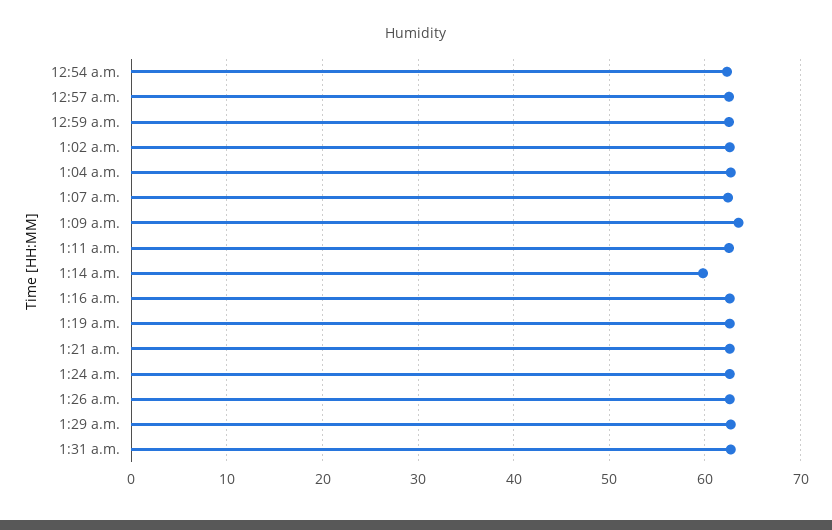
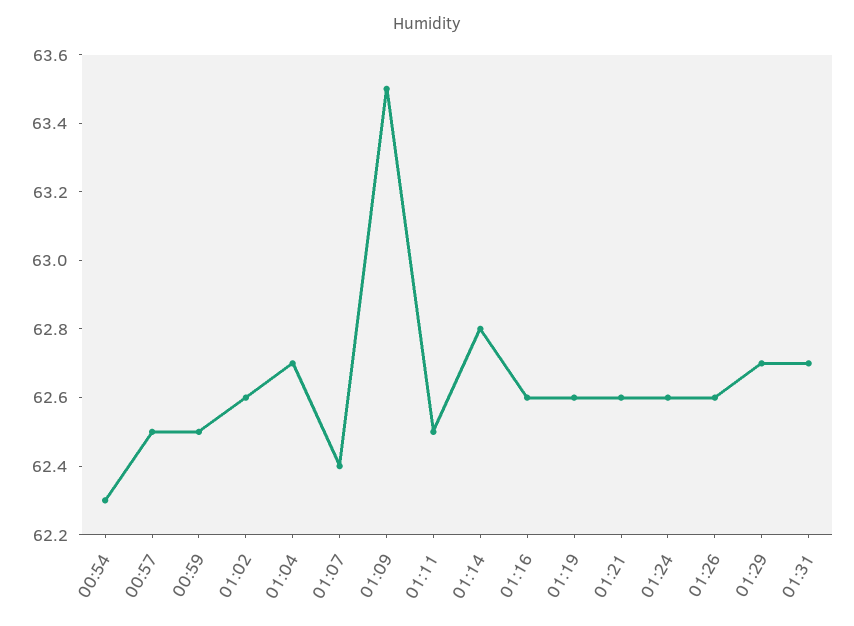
  {
    "12:54 a.m.": 62.3,
    "12:57 a.m.": 62.5,
    "12:59 a.m.": 62.5,
    "1:02 a.m.": 62.6,
    "1:04 a.m.": 62.7,
    "1:07 a.m.": 62.4,
    "1:09 a.m.": 63.5,
    "1:11 a.m.": 62.5,
-   "1:14 a.m.": 60,
+   "1:14 a.m.": 62.8,
    "1:16 a.m.": 62.6,
    "1:19 a.m.": 62.6,
    "1:21 a.m.": 62.6,
    "1:24 a.m.": 62.6,
    "1:26 a.m.": 62.6,
    "1:29 a.m.": 62.7,
    "1:31 a.m.": 62.7
  }

